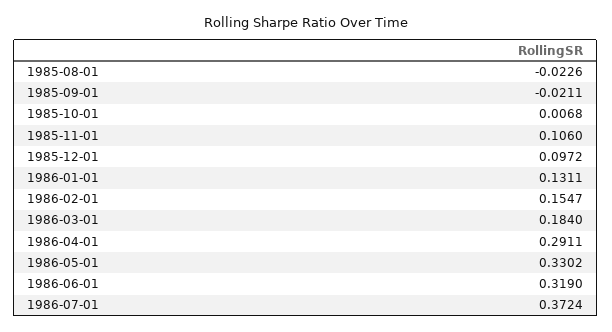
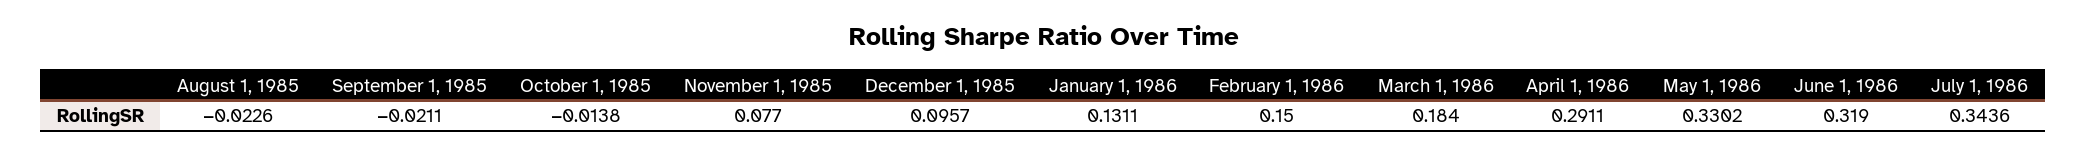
  {
    "1985-08-01": -0.0226,
    "1985-09-01": -0.0211,
-   "1985-10-01": 0.0068,
+   "1985-10-01": -0.0138,
-   "1985-11-01": 0.106,
+   "1985-11-01": 0.077,
-   "1985-12-01": 0.0972,
+   "1985-12-01": 0.0957,
    "1986-01-01": 0.1311,
-   "1986-02-01": 0.1547,
+   "1986-02-01": 0.15,
    "1986-03-01": 0.184,
    "1986-04-01": 0.2911,
    "1986-05-01": 0.3302,
    "1986-06-01": 0.319,
-   "1986-07-01": 0.3724
+   "1986-07-01": 0.3436
  }

